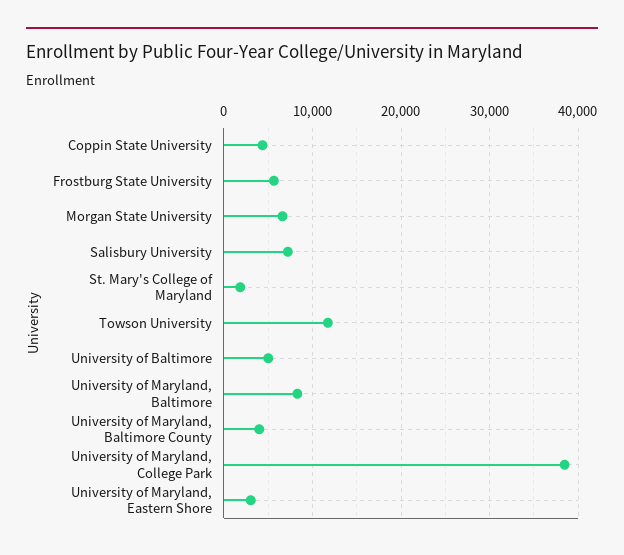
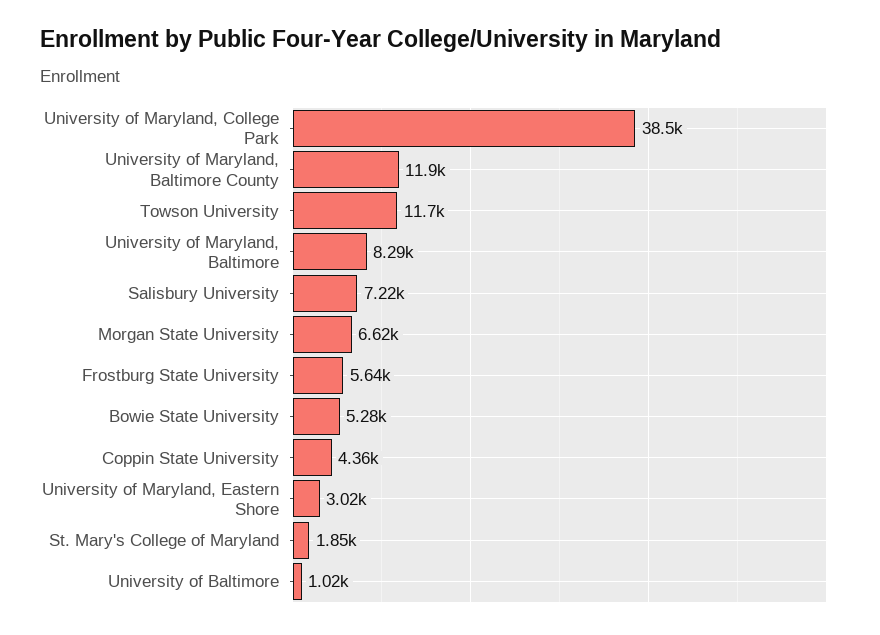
  {
    "Coppin State University": 4360,
    "Frostburg State University": 5640,
    "Morgan State University": 6620,
    "Salisbury University": 7220,
    "St. Mary's College of Maryland": 1850,
    "Towson University": 11700,
-   "University of Baltimore": 5000,
+   "University of Baltimore": 1020,
    "University of Maryland, Baltimore": 8290,
-   "University of Maryland, Baltimore County": 4000,
+   "University of Maryland, Baltimore County": 11900,
    "University of Maryland, College Park": 38500,
-   "University of Maryland, Eastern Shore": 3020
+   "University of Maryland, Eastern Shore": 3020,
+   "Bowie State University": 5280
  }

